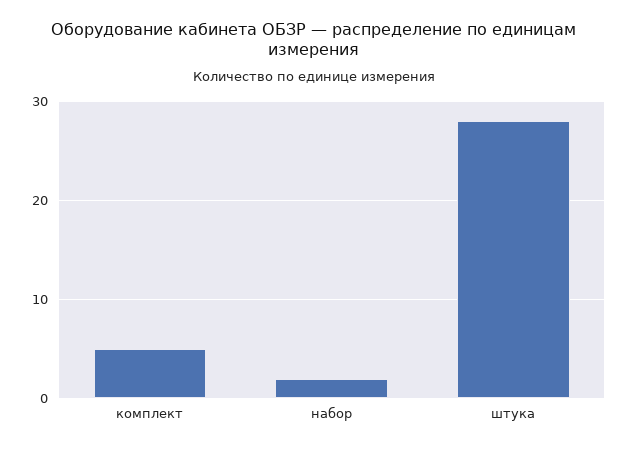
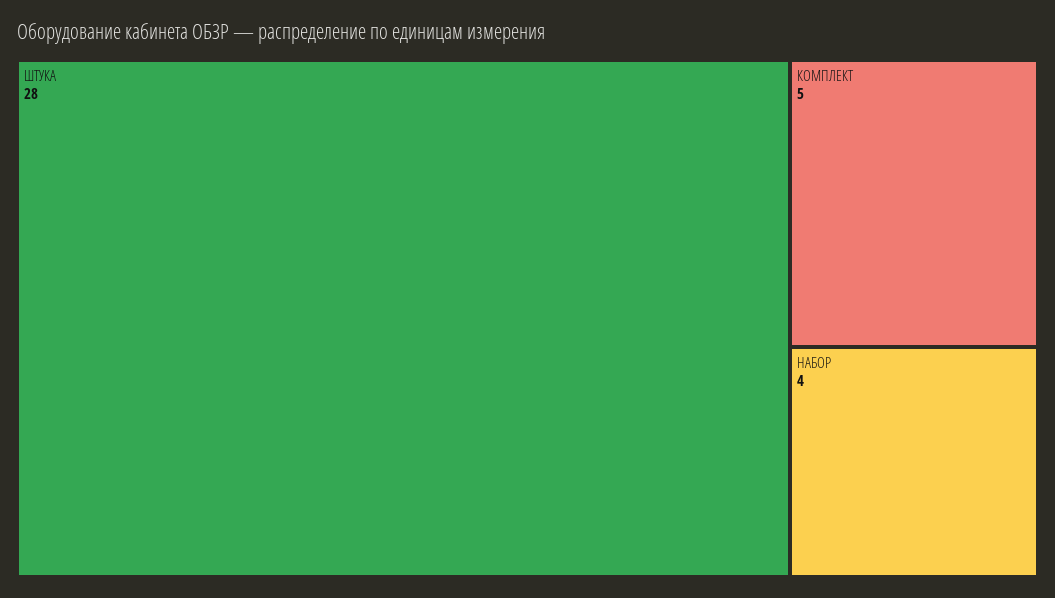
  {
    "комплект": 5,
-   "набор": 2,
+   "набор": 4,
    "штука": 28
  }

